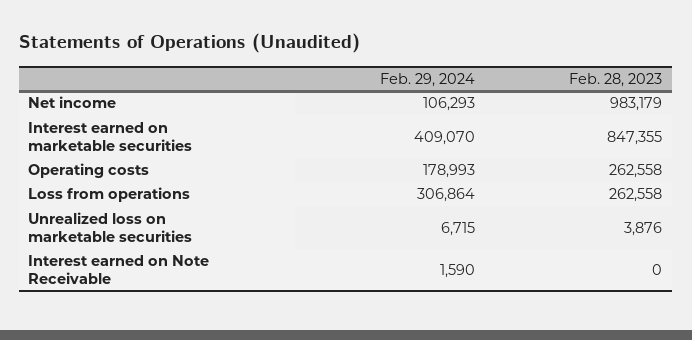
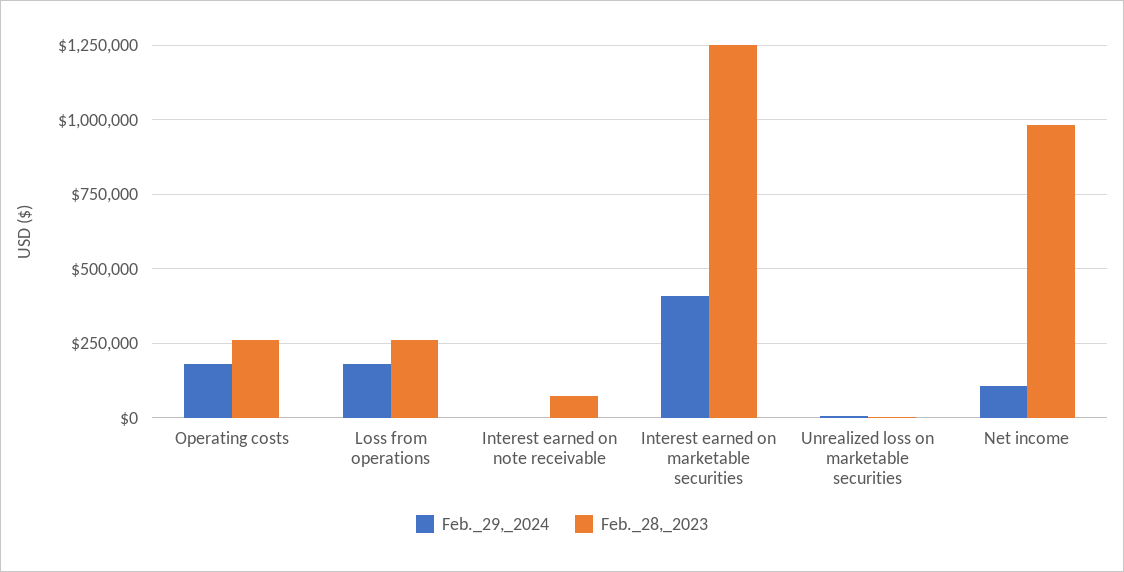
  {
    "Feb. 29, 2024": {
      "Net income": 106293,
      "Interest earned on marketable securities": 409070,
      "Operating costs": 178993,
-     "Loss from operations": 306864,
+     "Loss from operations": 175000,
      "Unrealized loss on marketable securities": 6715,
      "Interest earned on Note Receivable": 1590
    },
    "Feb. 28, 2023": {
      "Net income": 983179,
-     "Interest earned on marketable securities": 847355,
+     "Interest earned on marketable securities": 1250000,
      "Operating costs": 262558,
      "Loss from operations": 262558,
      "Unrealized loss on marketable securities": 3876,
-     "Interest earned on Note Receivable": 0
+     "Interest earned on Note Receivable": 75000
    }
  }

